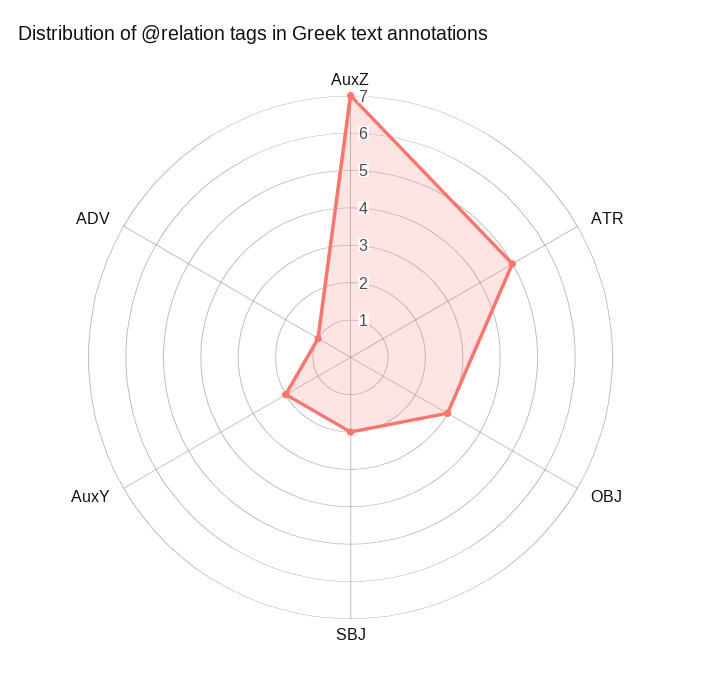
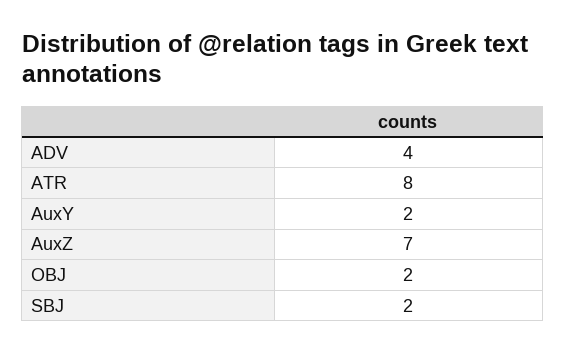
  {
    "AuxZ": 7,
-   "ATR": 5,
+   "ATR": 8,
-   "OBJ": 3,
+   "OBJ": 2,
    "SBJ": 2,
    "AuxY": 2,
-   "ADV": 1
+   "ADV": 4
  }

